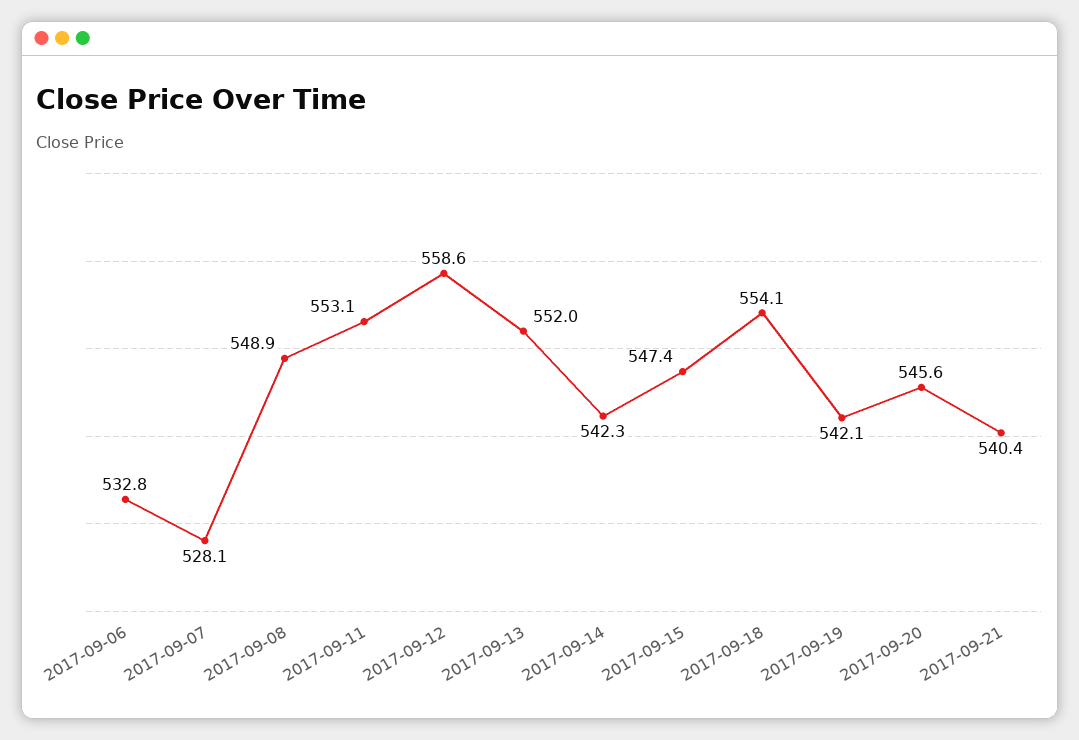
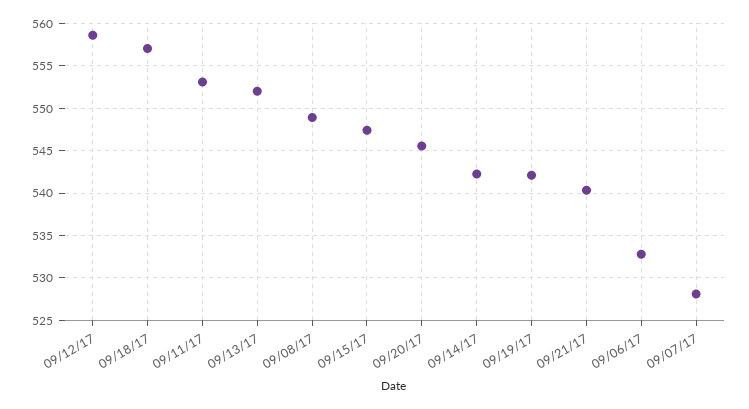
  {
    "2017-09-06": 532.8,
    "2017-09-07": 528.1,
    "2017-09-08": 548.9,
    "2017-09-11": 553.1,
    "2017-09-12": 558.6,
    "2017-09-13": 552,
    "2017-09-14": 542.3,
    "2017-09-15": 547.4,
-   "2017-09-18": 554.1,
+   "2017-09-18": 557,
    "2017-09-19": 542.1,
    "2017-09-20": 545.6,
    "2017-09-21": 540.4
  }

